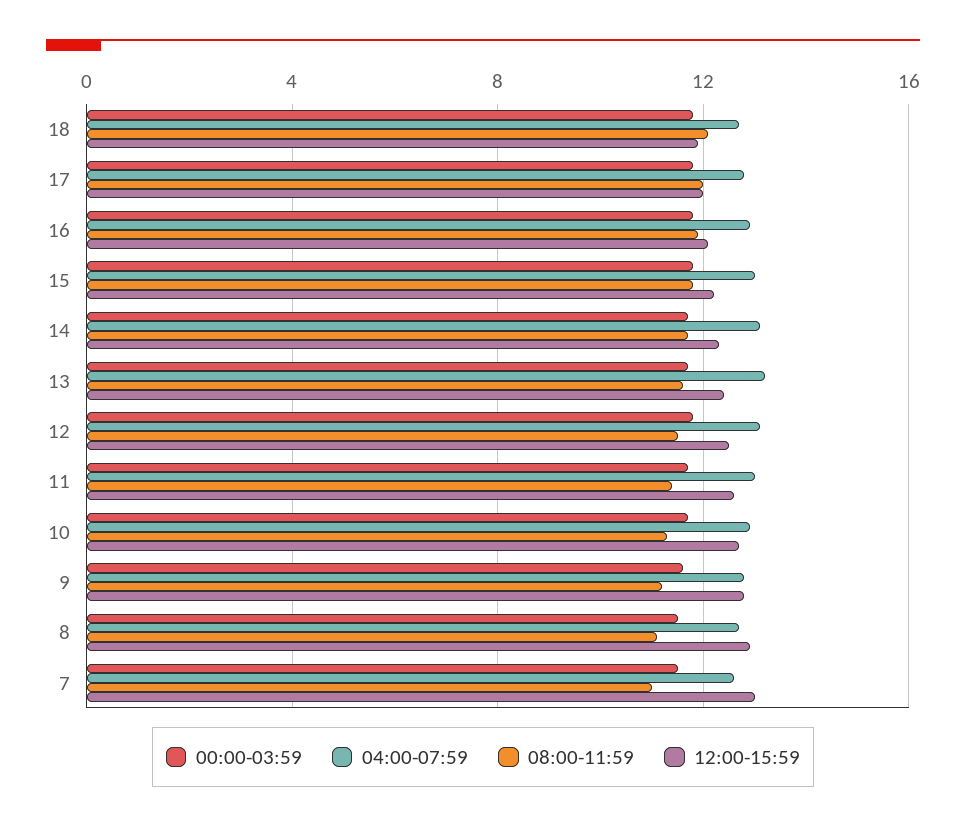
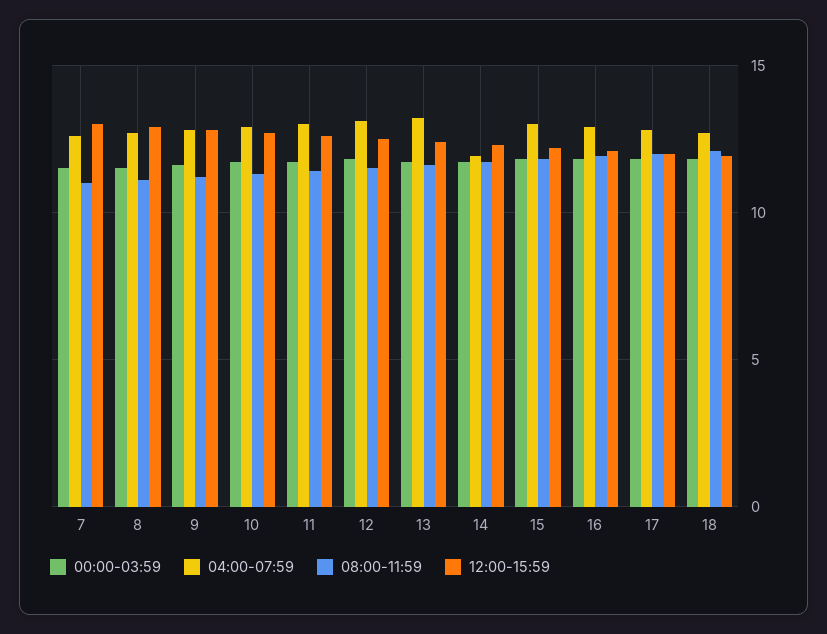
  {
    "00:00-03:59": {
      "18": 12,
      "17": 12,
      "16": 12,
      "15": 12,
      "14": 11.5,
      "13": 11.5,
      "12": 12,
      "11": 11.5,
      "10": 11.5,
      "9": 11.5,
      "8": 11.5,
      "7": 11.5
    },
    "04:00-07:59": {
      "18": 12.5,
      "17": 13,
      "16": 13,
      "15": 13,
-     "14": 13,
+     "14": 12,
      "13": 13,
      "12": 13,
      "11": 13,
      "10": 13,
      "9": 13,
      "8": 12.5,
      "7": 12.5
    },
    "08:00-11:59": {
      "18": 12,
      "17": 12,
      "16": 12,
      "15": 12,
      "14": 11.5,
      "13": 11.5,
      "12": 11.5,
      "11": 11.5,
      "10": 11.5,
      "9": 11,
      "8": 11,
      "7": 11
    },
    "12:00-15:59": {
      "18": 12,
      "17": 12,
      "16": 12,
      "15": 12,
      "14": 12.5,
      "13": 12.5,
      "12": 12.5,
      "11": 12.5,
      "10": 12.5,
      "9": 13,
      "8": 13,
      "7": 13
    }
  }

